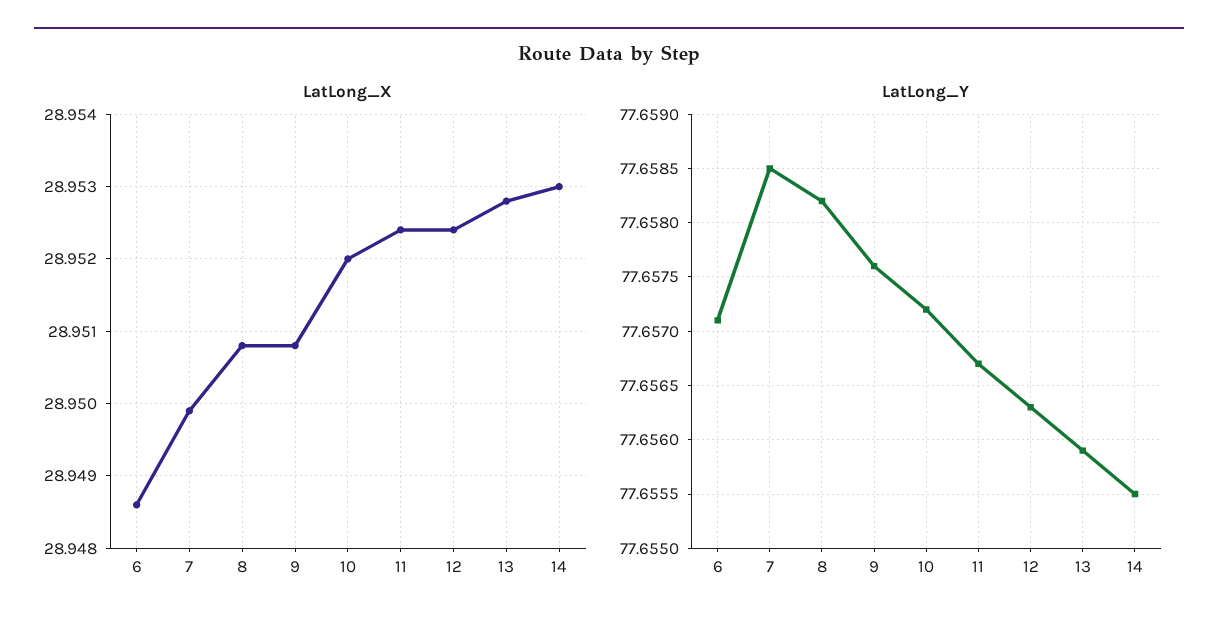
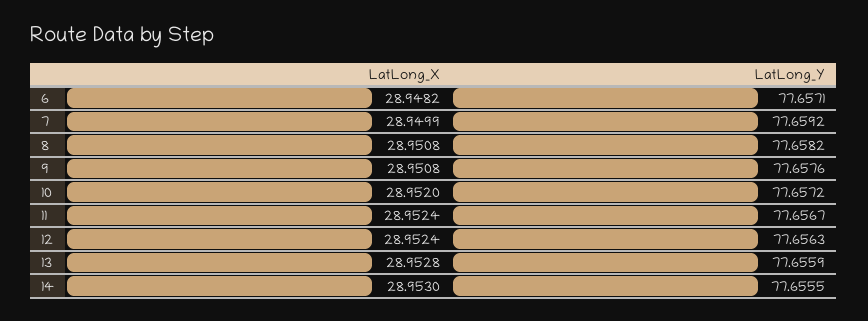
  {
    "LatLong_X": {
-     "6": 28.9486,
+     "6": 28.9482,
      "7": 28.9499,
      "8": 28.9508,
      "9": 28.9508,
      "10": 28.952,
      "11": 28.9524,
      "12": 28.9524,
      "13": 28.9528,
      "14": 28.953
    },
    "LatLong_Y": {
      "6": 77.6571,
-     "7": 77.6585,
+     "7": 77.6592,
      "8": 77.6582,
      "9": 77.6576,
      "10": 77.6572,
      "11": 77.6567,
      "12": 77.6563,
      "13": 77.6559,
      "14": 77.6555
    }
  }

